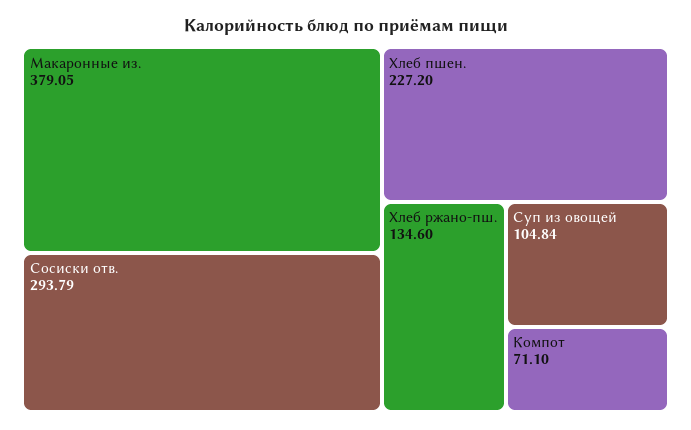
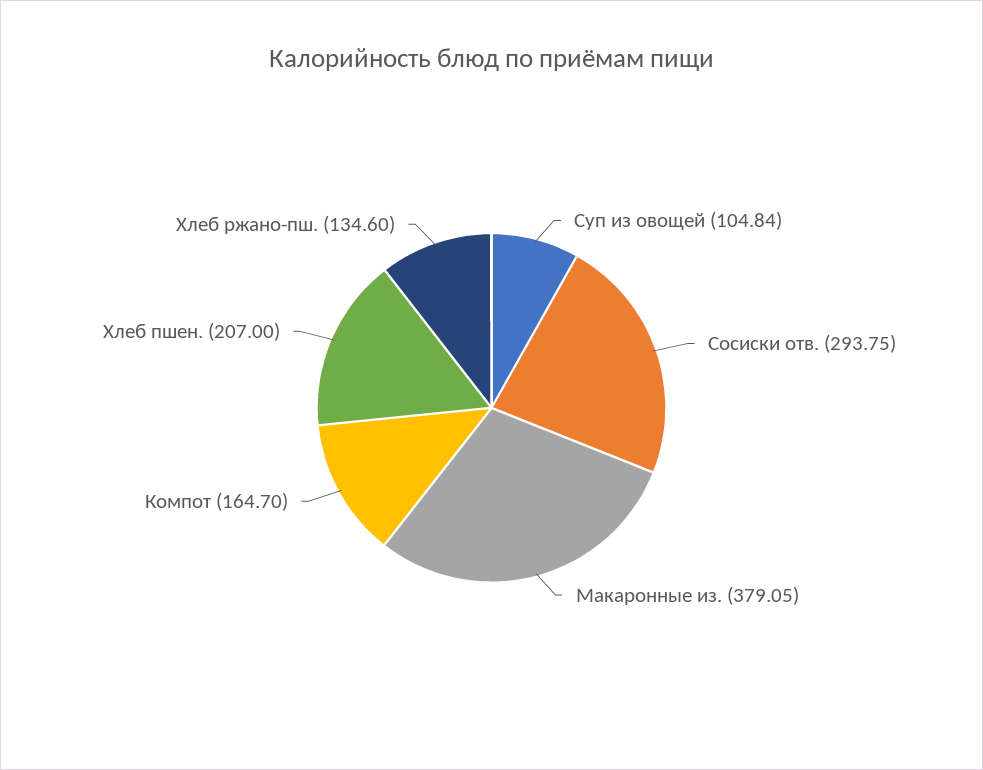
  {
    "Макаронные из.": 379.05,
-   "Сосиски отв.": 293.79,
+   "Сосиски отв.": 293.75,
-   "Хлеб пшен.": 227.2,
+   "Хлеб пшен.": 207,
    "Хлеб ржано-пш.": 134.6,
    "Суп из овощей": 104.84,
-   "Компот": 71.1
+   "Компот": 164.7
  }

